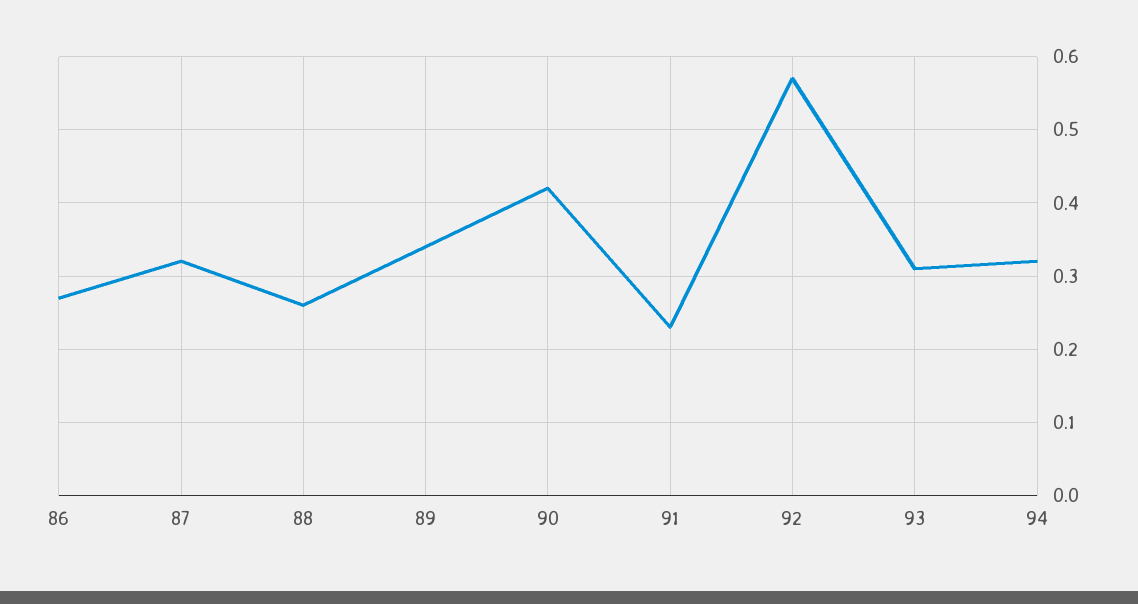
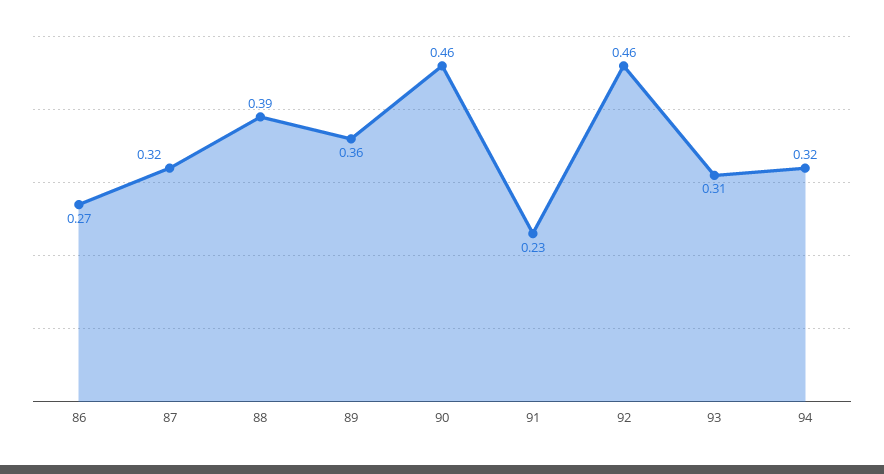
  {
    "86": 0.27,
    "87": 0.32,
-   "88": 0.26,
+   "88": 0.39,
-   "89": 0.34,
+   "89": 0.36,
-   "90": 0.42,
+   "90": 0.46,
    "91": 0.23,
-   "92": 0.57,
+   "92": 0.46,
    "93": 0.31,
    "94": 0.32
  }

